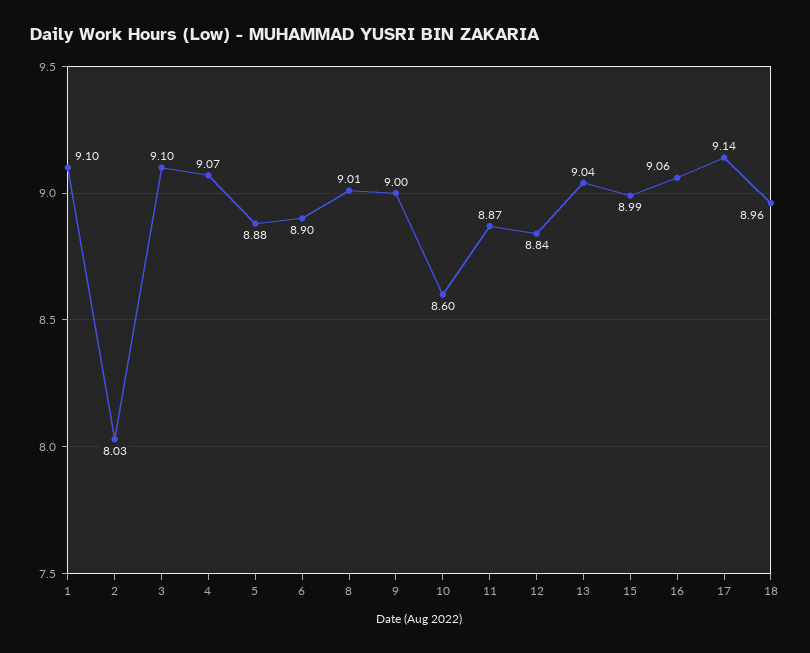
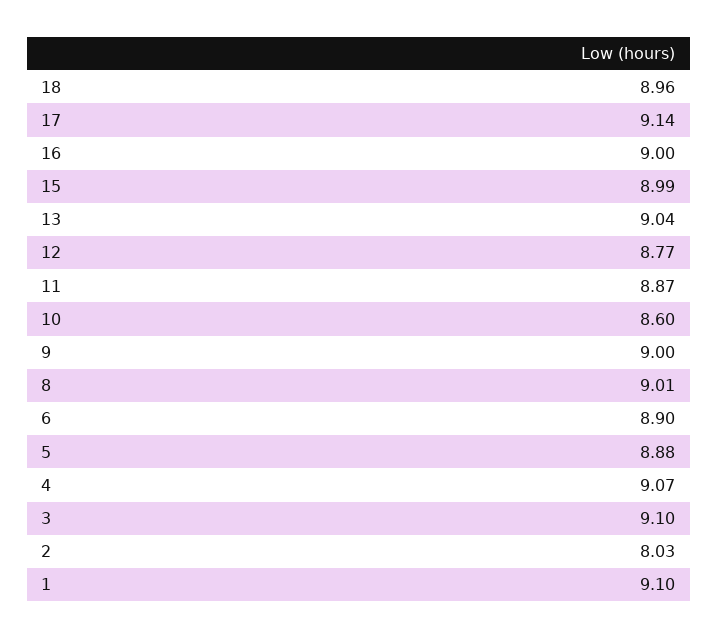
  {
    "1": 9.1,
    "2": 8.03,
    "3": 9.1,
    "4": 9.07,
    "5": 8.88,
    "6": 8.9,
    "8": 9.01,
    "9": 9,
    "10": 8.6,
    "11": 8.87,
-   "12": 8.84,
+   "12": 8.77,
    "13": 9.04,
    "15": 8.99,
-   "16": 9.06,
+   "16": 9,
    "17": 9.14,
    "18": 8.96
  }

